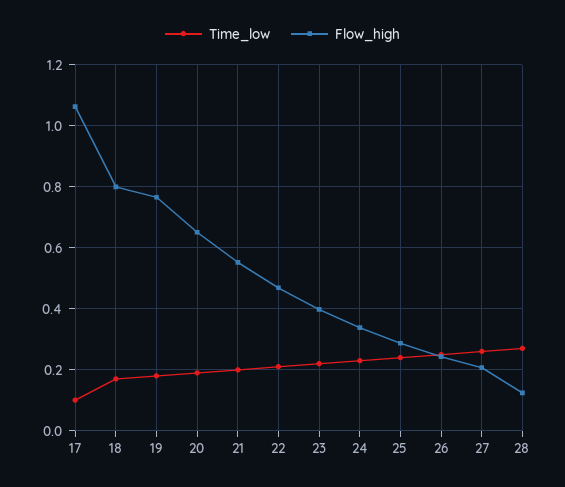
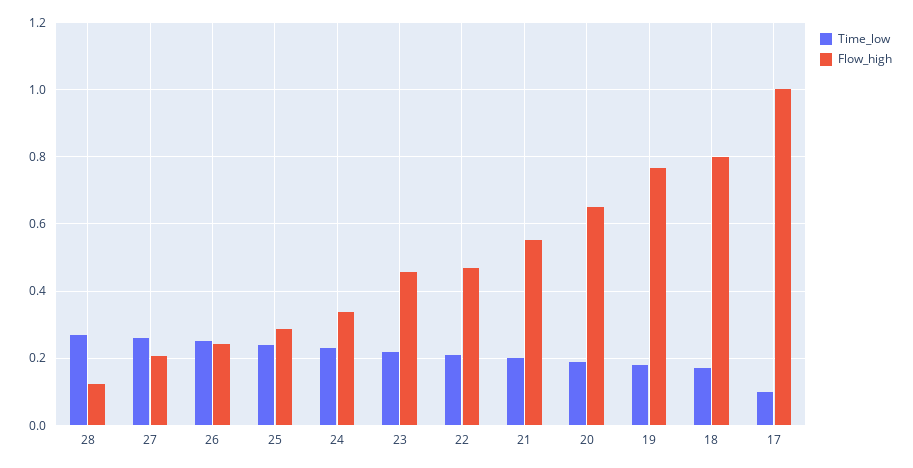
  {
    "Time_low": {
      "17": 0.1,
      "18": 0.18,
      "19": 0.18,
      "20": 0.2,
      "21": 0.2,
      "22": 0.22,
      "23": 0.22,
      "24": 0.24,
      "25": 0.24,
      "26": 0.26,
      "27": 0.26,
      "28": 0.28
    },
    "Flow_high": {
-     "17": 1.06,
+     "17": 1,
      "18": 0.8,
      "19": 0.76,
      "20": 0.66,
      "21": 0.56,
      "22": 0.46,
-     "23": 0.4,
+     "23": 0.46,
      "24": 0.34,
      "25": 0.28,
      "26": 0.24,
      "27": 0.2,
      "28": 0.12
    }
  }

